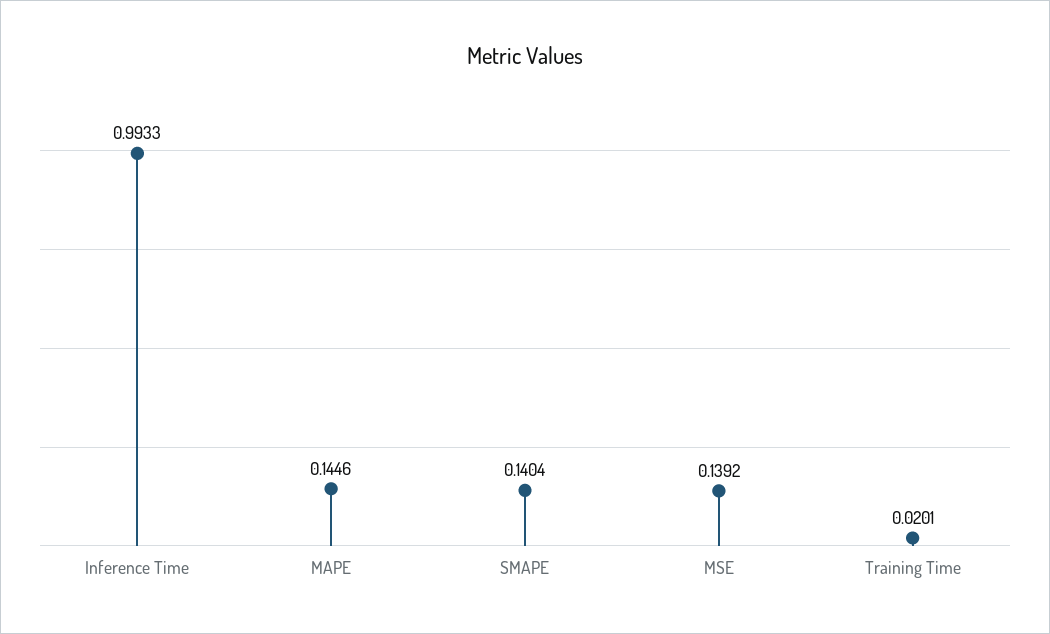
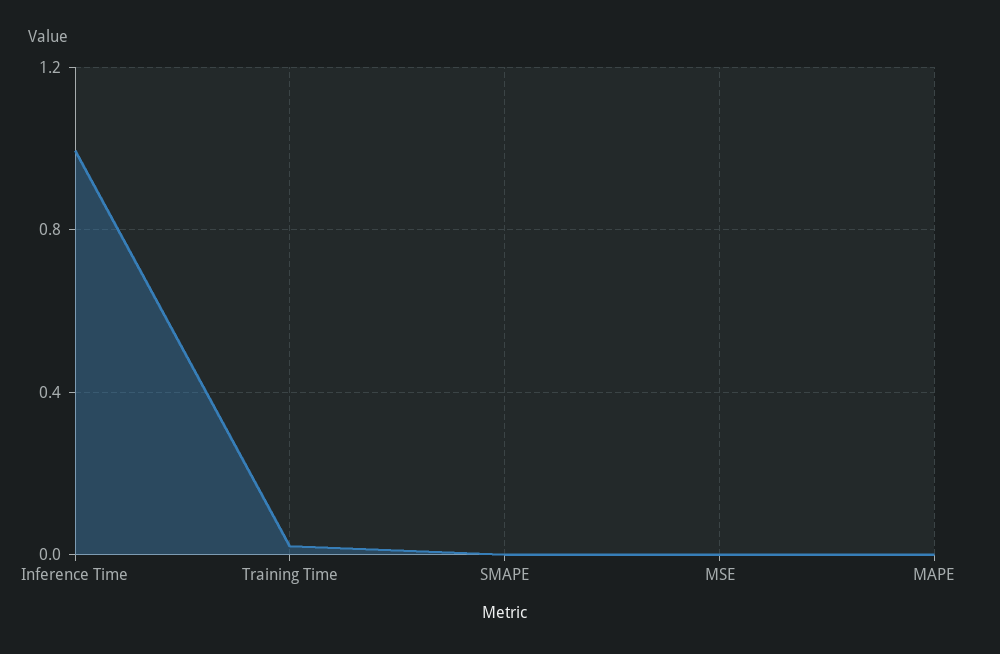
  {
    "Inference Time": 0.9933,
-   "MAPE": 0.1446,
+   "MAPE": 0,
-   "SMAPE": 0.1404,
+   "SMAPE": 0,
-   "MSE": 0.1392,
+   "MSE": 0,
    "Training Time": 0.0201
  }

